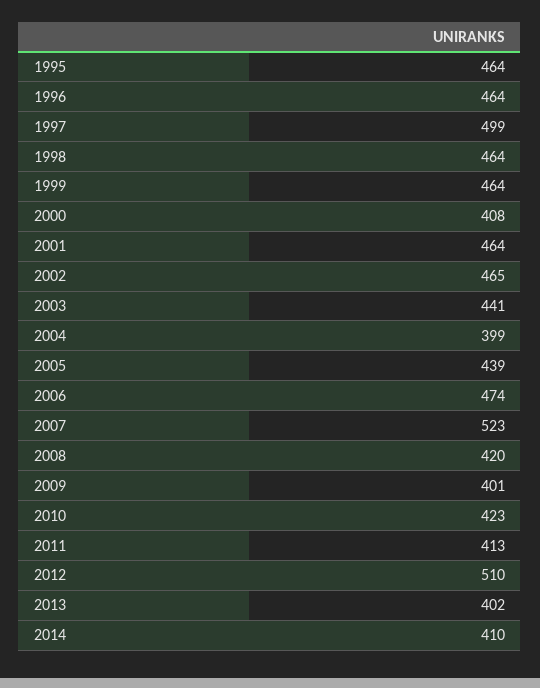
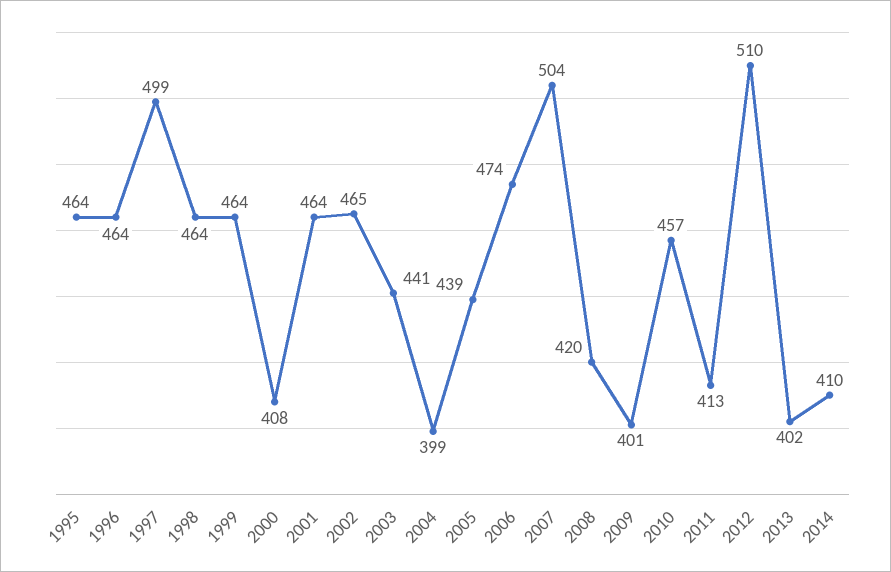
  {
    "1995": 464,
    "1996": 464,
    "1997": 499,
    "1998": 464,
    "1999": 464,
    "2000": 408,
    "2001": 464,
    "2002": 465,
    "2003": 441,
    "2004": 399,
    "2005": 439,
    "2006": 474,
-   "2007": 523,
+   "2007": 504,
    "2008": 420,
    "2009": 401,
-   "2010": 423,
+   "2010": 457,
    "2011": 413,
    "2012": 510,
    "2013": 402,
    "2014": 410
  }

